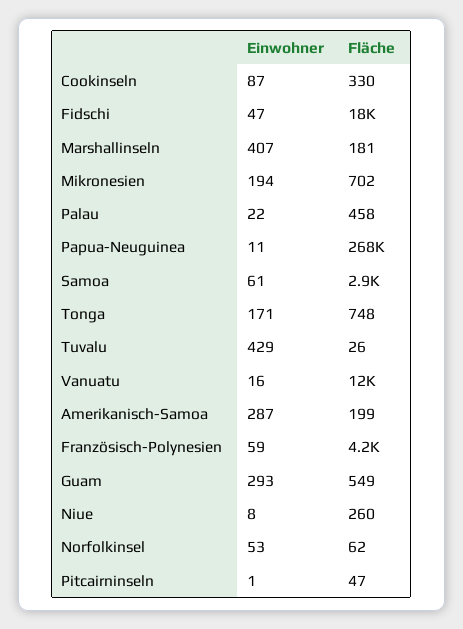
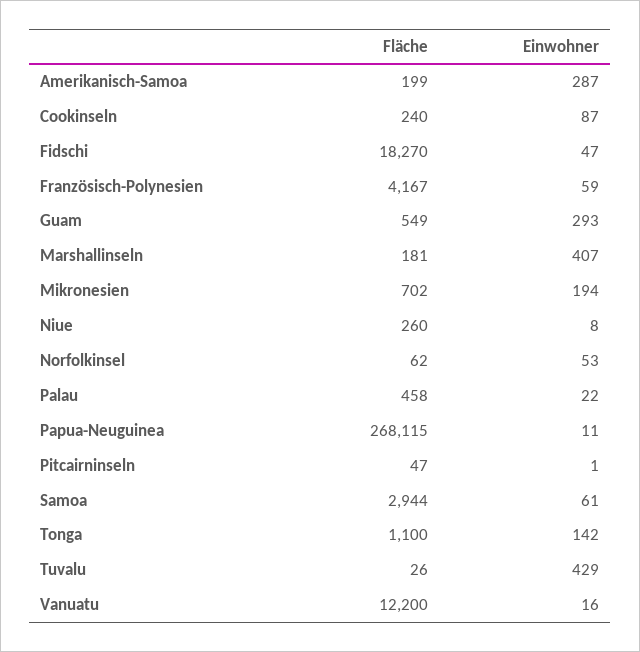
  {
    "Einwohner": {
      "Cookinseln": 87,
      "Fidschi": 47,
      "Marshallinseln": 407,
      "Mikronesien": 194,
      "Palau": 22,
      "Papua-Neuguinea": 11,
      "Samoa": 61,
-     "Tonga": 171,
+     "Tonga": 142,
      "Tuvalu": 429,
      "Vanuatu": 16,
      "Amerikanisch-Samoa": 287,
      "Französisch-Polynesien": 59,
      "Guam": 293,
      "Niue": 8,
      "Norfolkinsel": 53,
      "Pitcairninseln": 1
    },
    "Fläche": {
-     "Cookinseln": 330,
+     "Cookinseln": 240,
      "Fidschi": 18270,
      "Marshallinseln": 181,
      "Mikronesien": 702,
      "Palau": 458,
      "Papua-Neuguinea": 268115,
      "Samoa": 2944,
-     "Tonga": 748,
+     "Tonga": 1100,
      "Tuvalu": 26,
      "Vanuatu": 12200,
      "Amerikanisch-Samoa": 199,
      "Französisch-Polynesien": 4167,
      "Guam": 549,
      "Niue": 260,
      "Norfolkinsel": 62,
      "Pitcairninseln": 47
    }
  }

